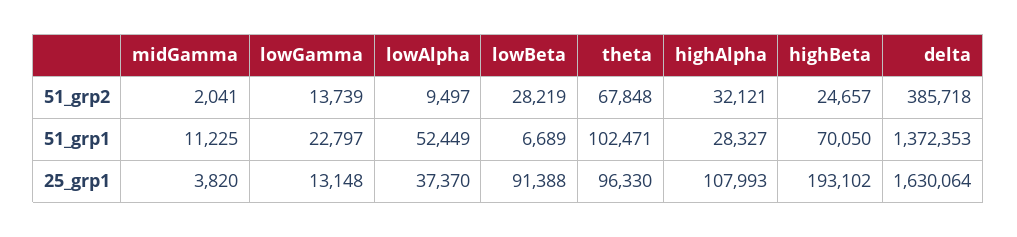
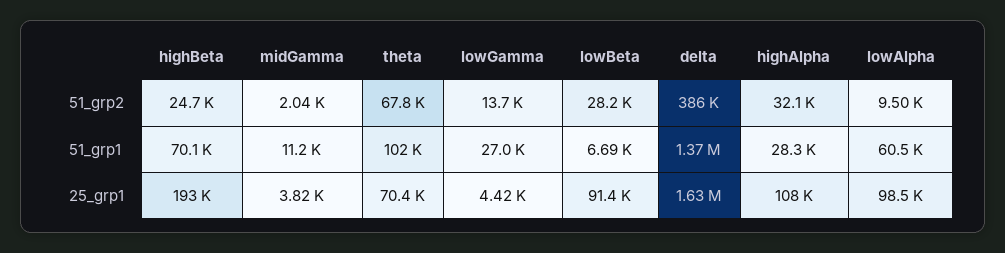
  {
    "midGamma": {
      "51_grp2": 2041,
      "51_grp1": 11225,
      "25_grp1": 3820
    },
    "lowGamma": {
      "51_grp2": 13739,
-     "51_grp1": 22797,
+     "51_grp1": 27000,
-     "25_grp1": 13148
+     "25_grp1": 4420
    },
    "lowAlpha": {
      "51_grp2": 9497,
-     "51_grp1": 52449,
+     "51_grp1": 60500,
-     "25_grp1": 37370
+     "25_grp1": 98500
    },
    "lowBeta": {
      "51_grp2": 28219,
      "51_grp1": 6689,
      "25_grp1": 91388
    },
    "theta": {
      "51_grp2": 67848,
      "51_grp1": 102471,
-     "25_grp1": 96330
+     "25_grp1": 70400
    },
    "highAlpha": {
      "51_grp2": 32121,
      "51_grp1": 28327,
      "25_grp1": 107993
    },
    "highBeta": {
      "51_grp2": 24657,
      "51_grp1": 70050,
      "25_grp1": 193102
    },
    "delta": {
      "51_grp2": 385718,
      "51_grp1": 1372353,
      "25_grp1": 1630064
    }
  }

